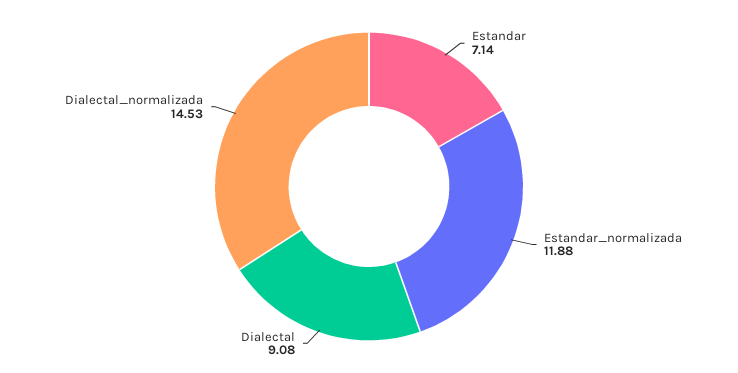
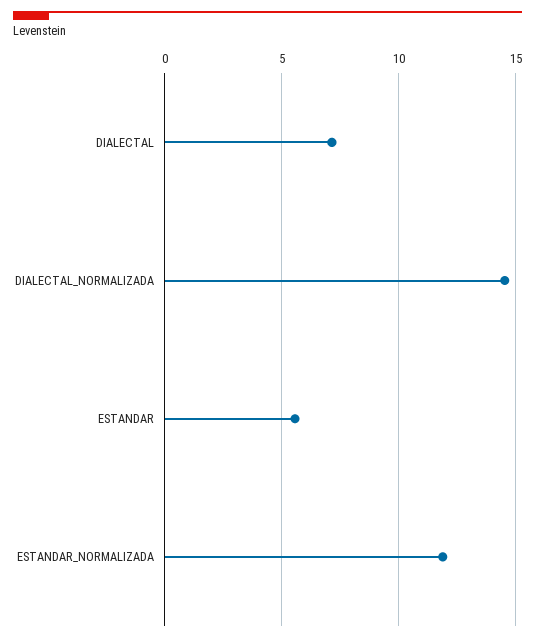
  {
-   "Estandar": 7.14,
+   "Estandar": 5.5,
    "Estandar_normalizada": 11.88,
-   "Dialectal": 9.08,
+   "Dialectal": 7,
    "Dialectal_normalizada": 14.53
  }

